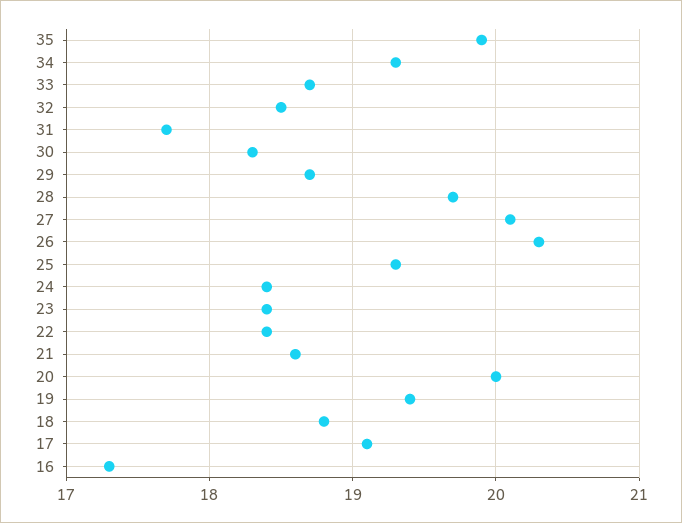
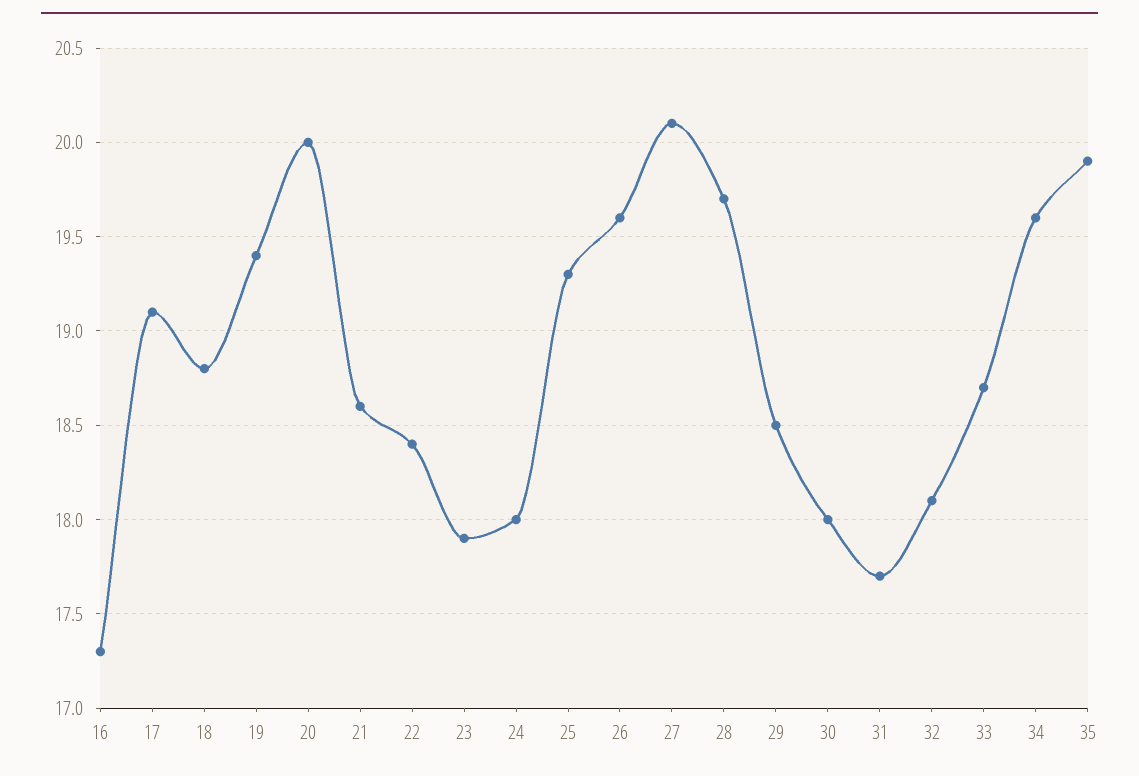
  {
    "35": 19.9,
-   "34": 19.3,
+   "34": 19.6,
    "33": 18.7,
-   "32": 18.5,
+   "32": 18.1,
    "31": 17.7,
-   "30": 18.3,
+   "30": 18,
-   "29": 18.7,
+   "29": 18.5,
    "28": 19.7,
    "27": 20.1,
-   "26": 20.3,
+   "26": 19.6,
    "25": 19.3,
-   "24": 18.4,
+   "24": 18,
-   "23": 18.4,
+   "23": 17.9,
    "22": 18.4,
    "21": 18.6,
    "20": 20,
    "19": 19.4,
    "18": 18.8,
    "17": 19.1,
    "16": 17.3
  }

